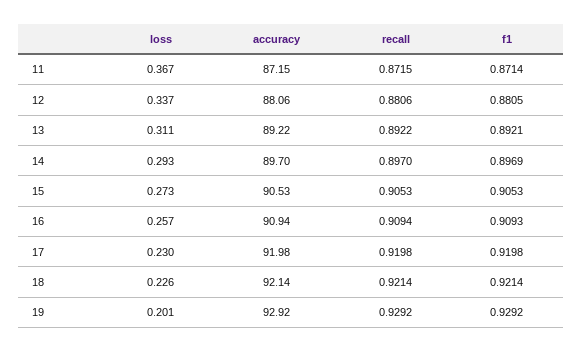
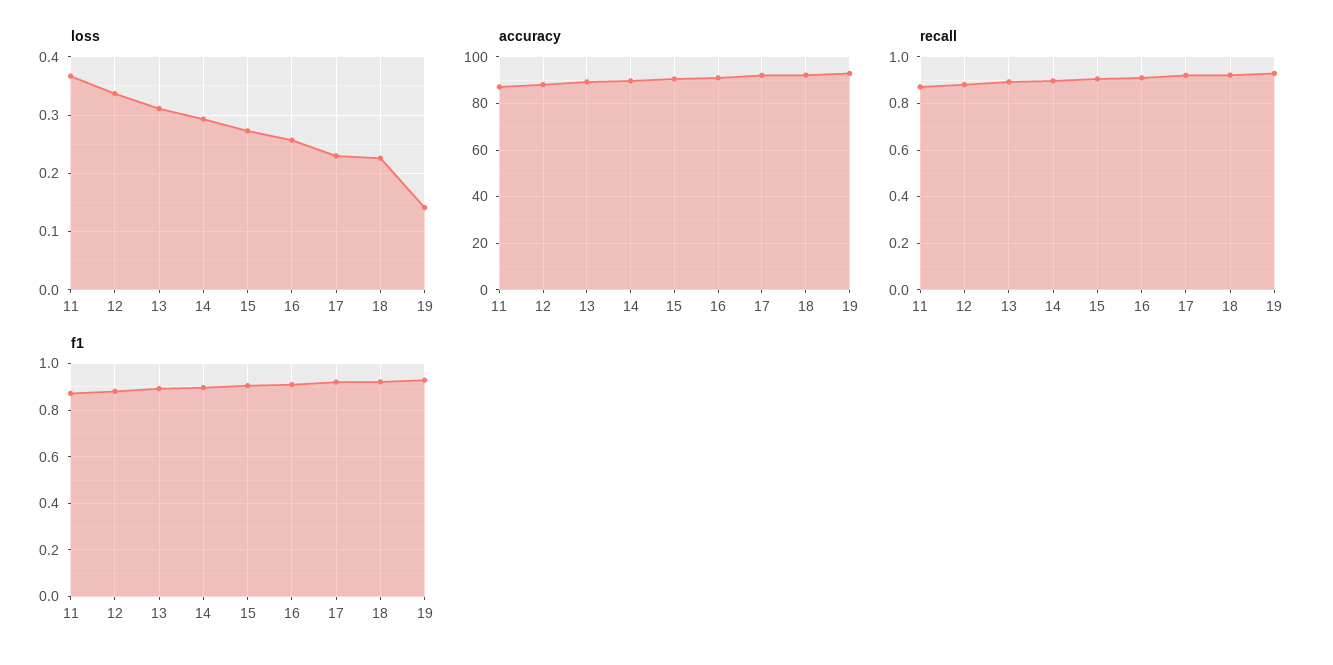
  {
    "loss": {
      "11": 0.367,
      "12": 0.337,
      "13": 0.311,
      "14": 0.293,
      "15": 0.273,
      "16": 0.257,
      "17": 0.23,
      "18": 0.226,
-     "19": 0.201
+     "19": 0.14
    },
    "accuracy": {
      "11": 87.15,
      "12": 88.06,
      "13": 89.22,
      "14": 89.7,
      "15": 90.53,
      "16": 90.94,
      "17": 91.98,
      "18": 92.14,
      "19": 92.92
    },
    "recall": {
      "11": 0.8715,
      "12": 0.8806,
      "13": 0.8922,
      "14": 0.897,
      "15": 0.9053,
      "16": 0.9094,
      "17": 0.9198,
      "18": 0.9214,
      "19": 0.9292
    },
    "f1": {
      "11": 0.8714,
      "12": 0.8805,
      "13": 0.8921,
      "14": 0.8969,
      "15": 0.9053,
      "16": 0.9093,
      "17": 0.9198,
      "18": 0.9214,
      "19": 0.9292
    }
  }

